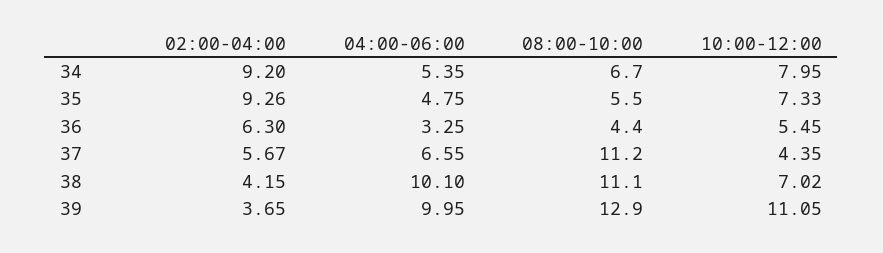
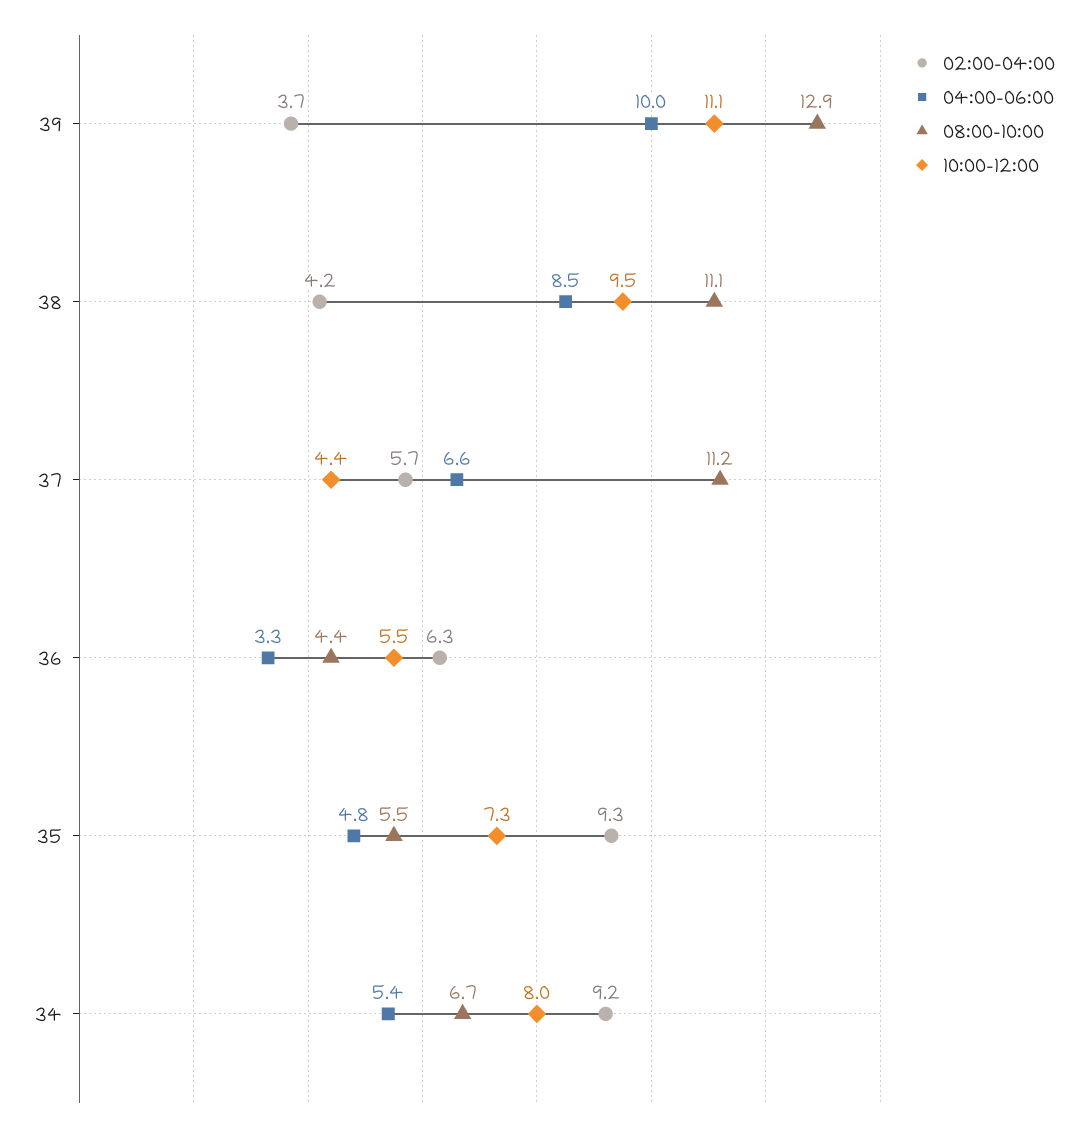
  {
    "02:00-04:00": {
      "34": 9.2,
      "35": 9.26,
      "36": 6.3,
      "37": 5.67,
      "38": 4.15,
      "39": 3.65
    },
    "04:00-06:00": {
      "34": 5.35,
      "35": 4.75,
      "36": 3.25,
      "37": 6.55,
-     "38": 10.1,
+     "38": 8.5,
      "39": 9.95
    },
    "08:00-10:00": {
      "34": 6.7,
      "35": 5.5,
      "36": 4.4,
      "37": 11.2,
      "38": 11.1,
      "39": 12.9
    },
    "10:00-12:00": {
      "34": 7.95,
      "35": 7.33,
      "36": 5.45,
      "37": 4.35,
-     "38": 7.02,
+     "38": 9.5,
      "39": 11.05
    }
  }

